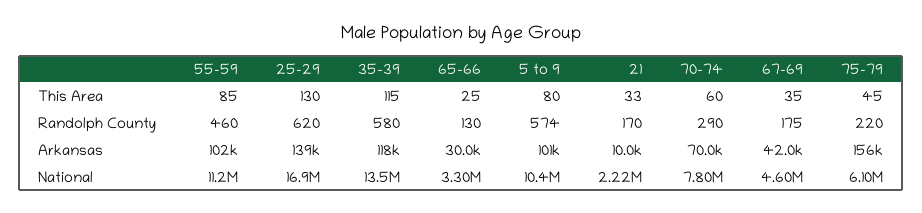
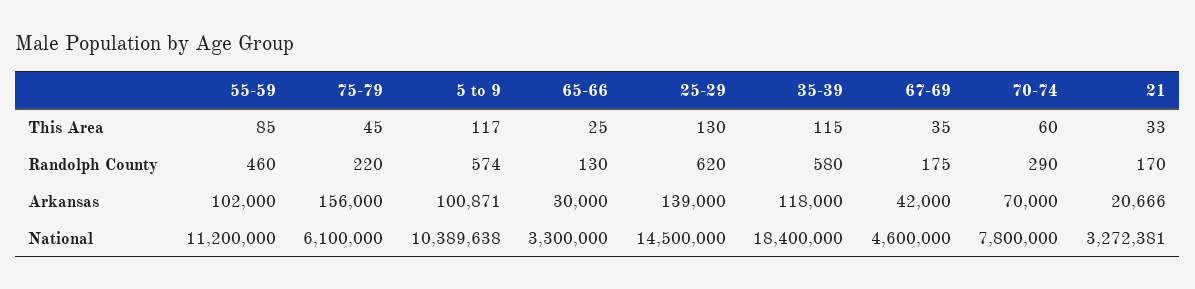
  {
    "55-59": {
      "This Area": 85,
      "Randolph County": 460,
      "Arkansas": 102000,
      "National": 11200000
    },
    "25-29": {
      "This Area": 130,
      "Randolph County": 620,
      "Arkansas": 139000,
-     "National": 16900000
+     "National": 14500000
    },
    "35-39": {
      "This Area": 115,
      "Randolph County": 580,
      "Arkansas": 118000,
-     "National": 13500000
+     "National": 18400000
    },
    "65-66": {
      "This Area": 25,
      "Randolph County": 130,
      "Arkansas": 30000,
      "National": 3300000
    },
    "5 to 9": {
-     "This Area": 80,
+     "This Area": 117,
      "Randolph County": 574,
      "Arkansas": 100871,
      "National": 10389638
    },
    "21": {
      "This Area": 33,
      "Randolph County": 170,
-     "Arkansas": 10000,
+     "Arkansas": 20666,
-     "National": 2220000
+     "National": 3272381
    },
    "70-74": {
      "This Area": 60,
      "Randolph County": 290,
      "Arkansas": 70000,
      "National": 7800000
    },
    "67-69": {
      "This Area": 35,
      "Randolph County": 175,
      "Arkansas": 42000,
      "National": 4600000
    },
    "75-79": {
      "This Area": 45,
      "Randolph County": 220,
      "Arkansas": 156000,
      "National": 6100000
    }
  }

